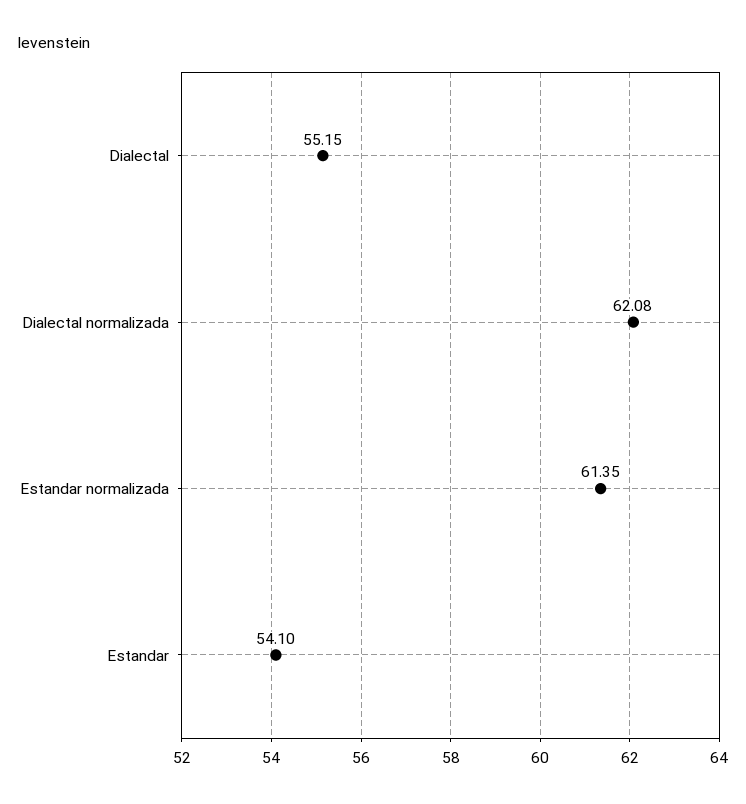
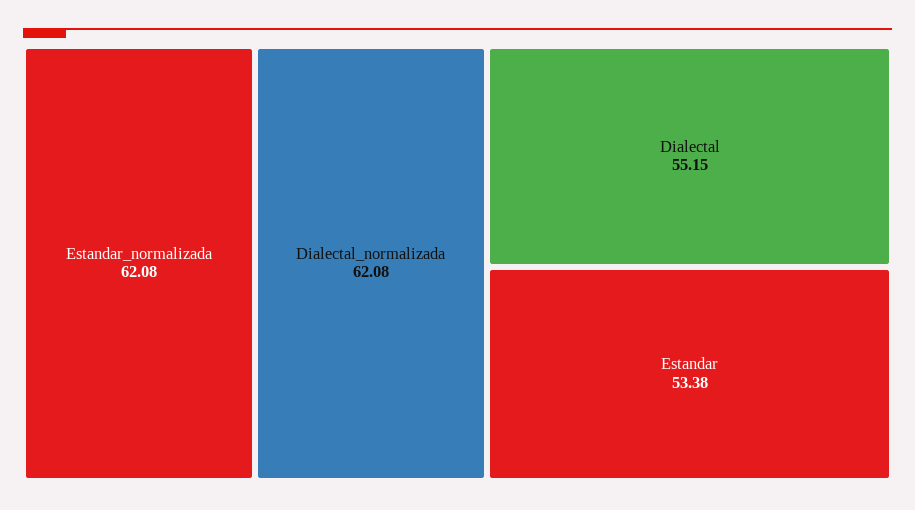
  {
    "Dialectal": 55.15,
    "Dialectal normalizada": 62.08,
-   "Estandar normalizada": 61.35,
+   "Estandar normalizada": 62.08,
-   "Estandar": 54.1
+   "Estandar": 53.38
  }

